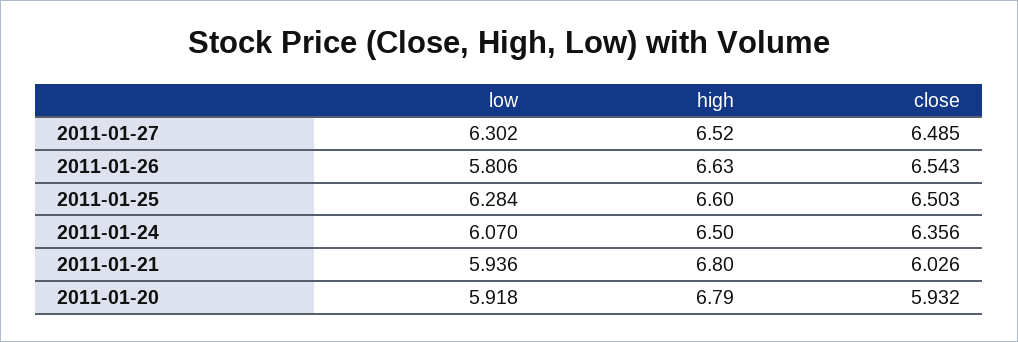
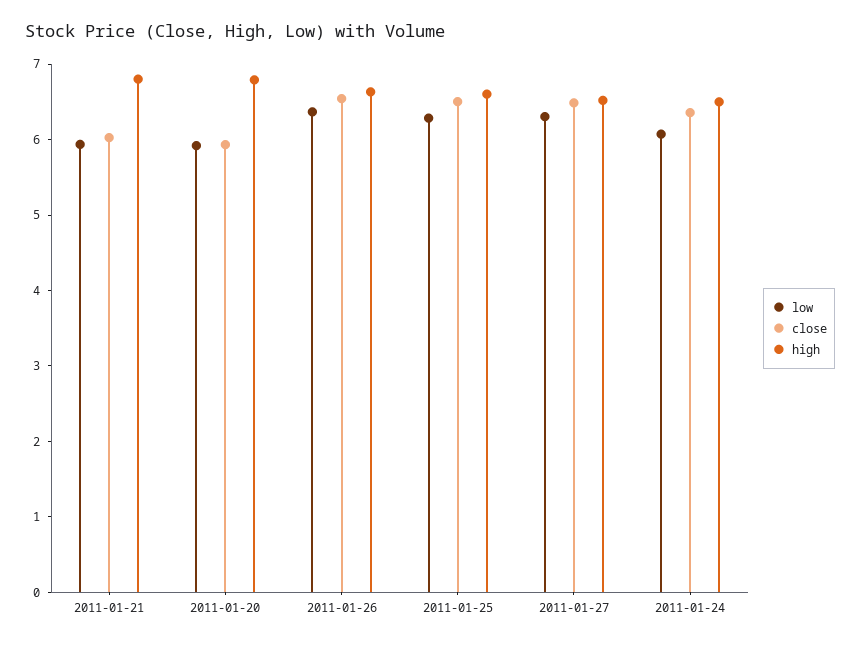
  {
    "low": {
      "2011-01-27": 6.302,
-     "2011-01-26": 5.806,
+     "2011-01-26": 6.4,
      "2011-01-25": 6.284,
      "2011-01-24": 6.07,
      "2011-01-21": 5.936,
      "2011-01-20": 5.918
    },
    "high": {
      "2011-01-27": 6.52,
      "2011-01-26": 6.63,
      "2011-01-25": 6.6,
      "2011-01-24": 6.5,
      "2011-01-21": 6.8,
      "2011-01-20": 6.79
    },
    "close": {
      "2011-01-27": 6.485,
      "2011-01-26": 6.543,
      "2011-01-25": 6.503,
      "2011-01-24": 6.356,
      "2011-01-21": 6.026,
      "2011-01-20": 5.932
    }
  }

